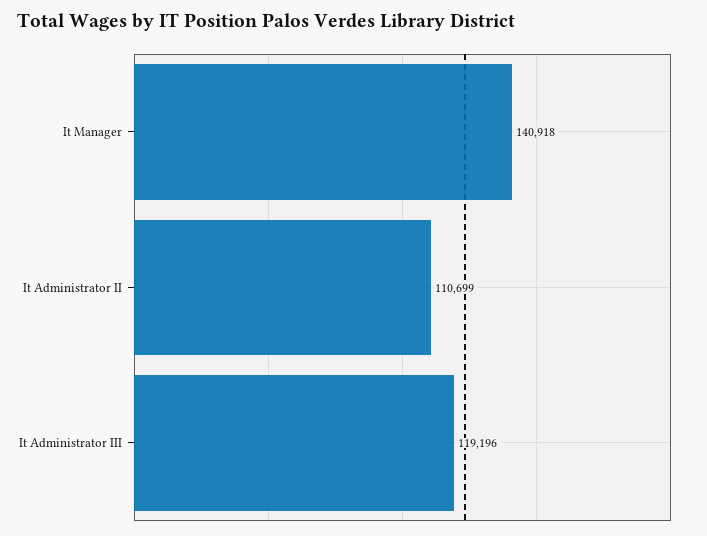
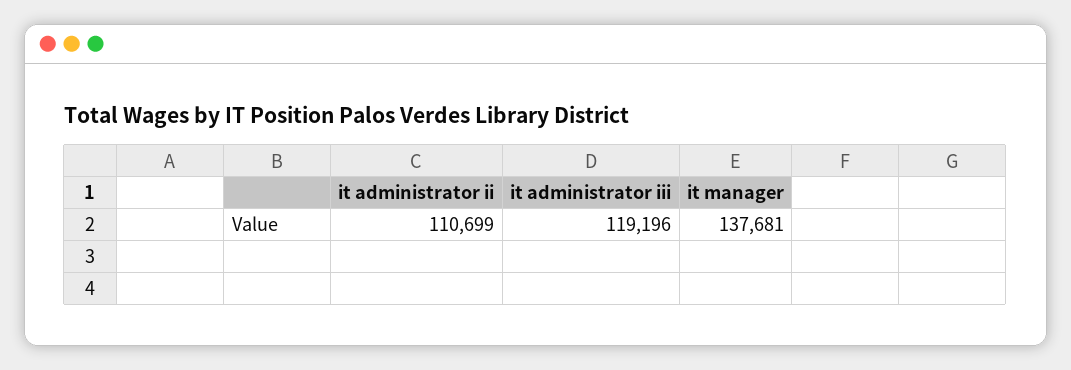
  {
-   "It Manager": 140918,
+   "It Manager": 137681,
    "It Administrator II": 110699,
    "It Administrator III": 119196
  }

